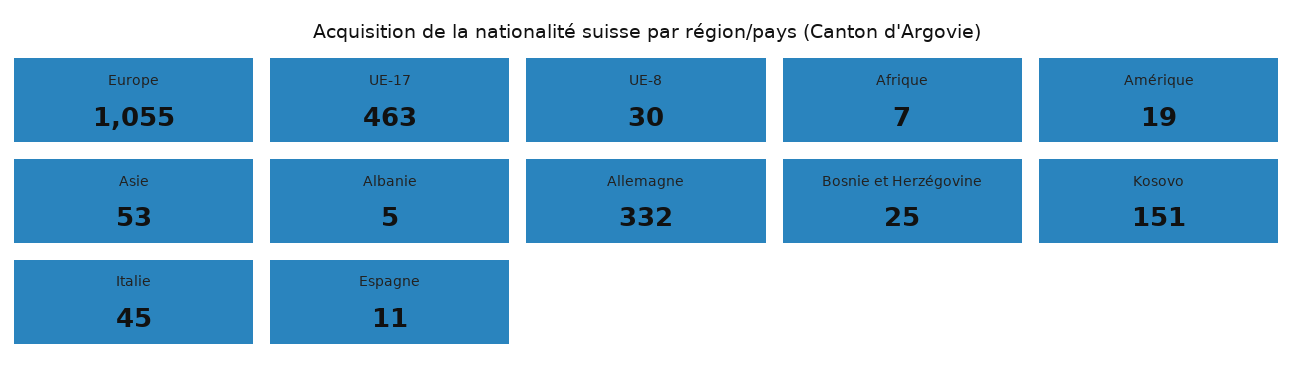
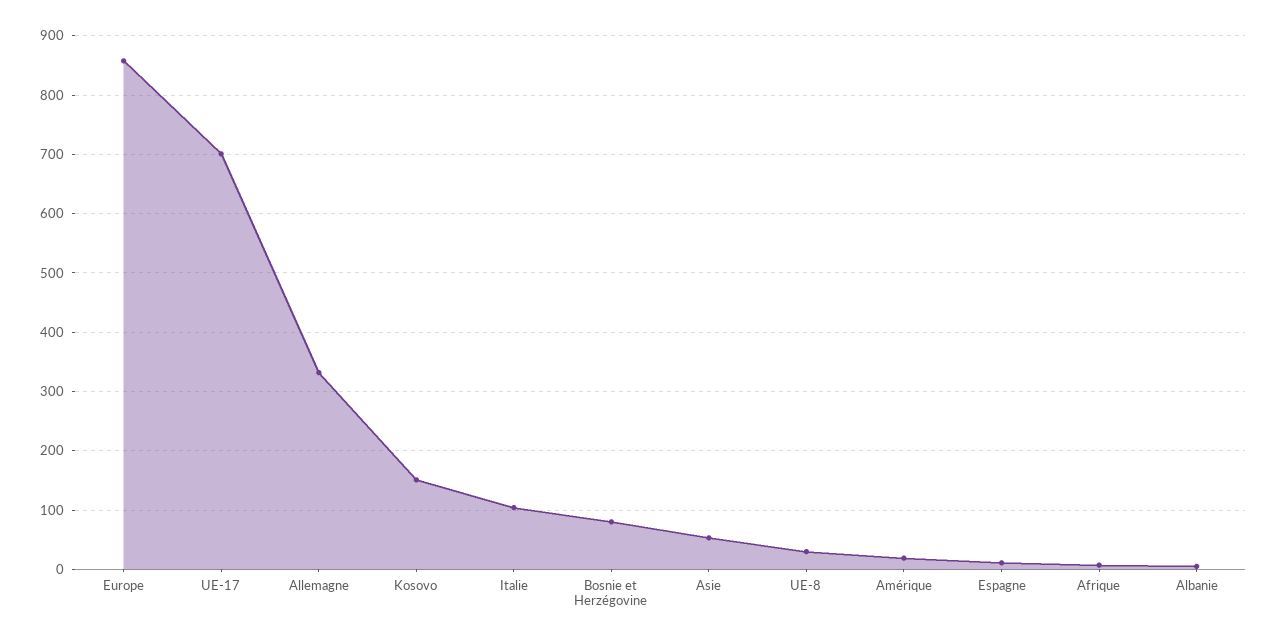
  {
-   "Europe": 1055,
+   "Europe": 860,
-   "UE-17": 463,
+   "UE-17": 700,
    "UE-8": 30,
    "Afrique": 7,
    "Amérique": 19,
    "Asie": 53,
    "Albanie": 5,
    "Allemagne": 332,
-   "Bosnie et Herzégovine": 25,
+   "Bosnie et Herzégovine": 80,
    "Kosovo": 151,
-   "Italie": 45,
+   "Italie": 100,
    "Espagne": 11
  }

